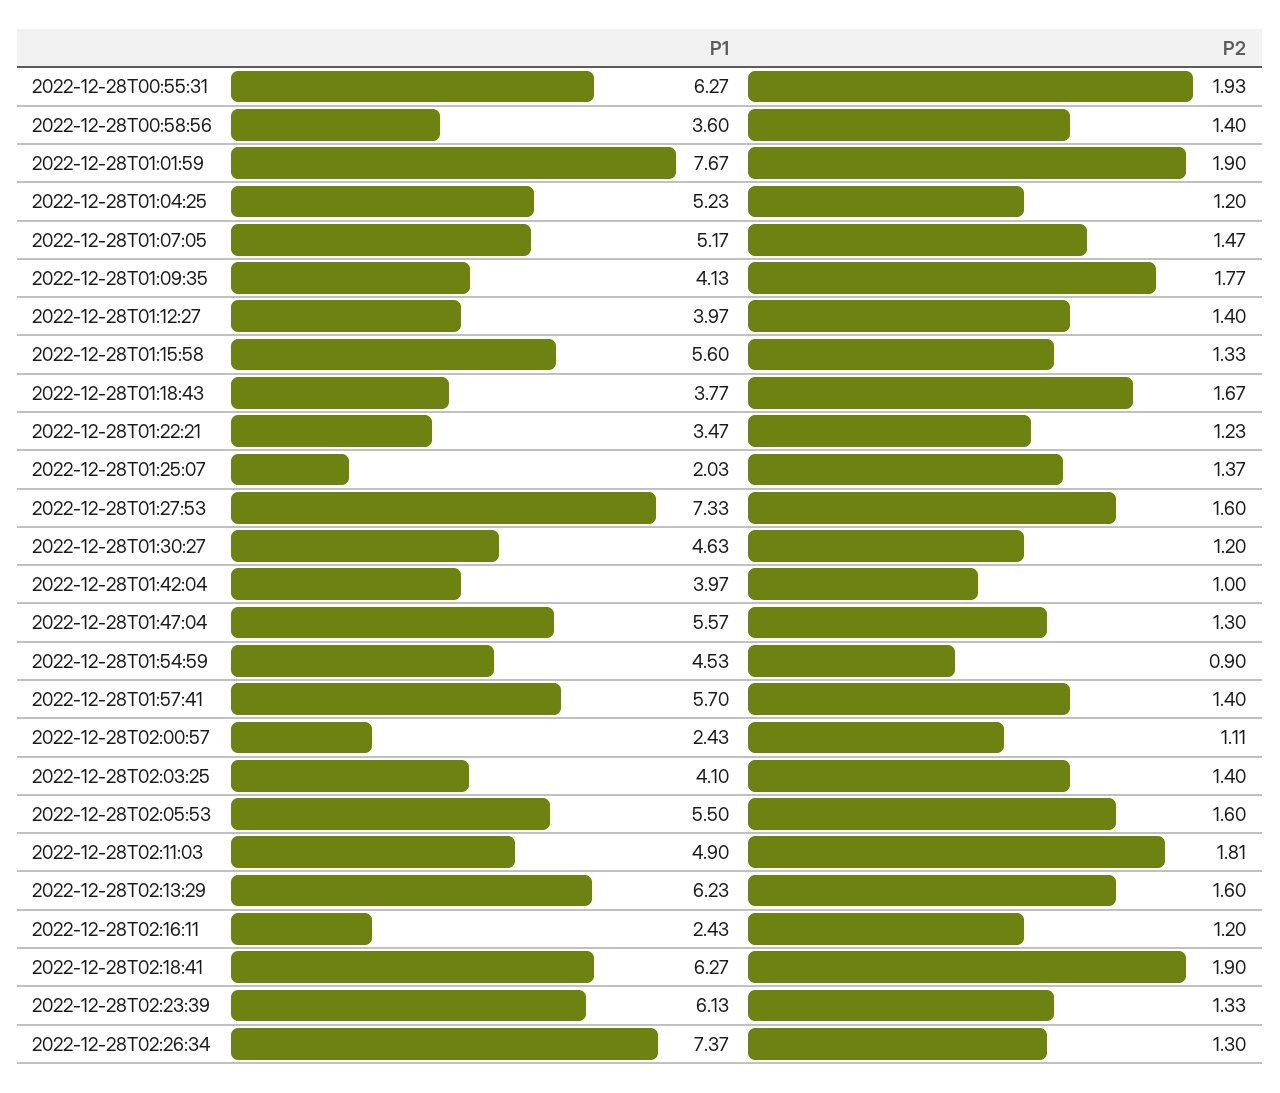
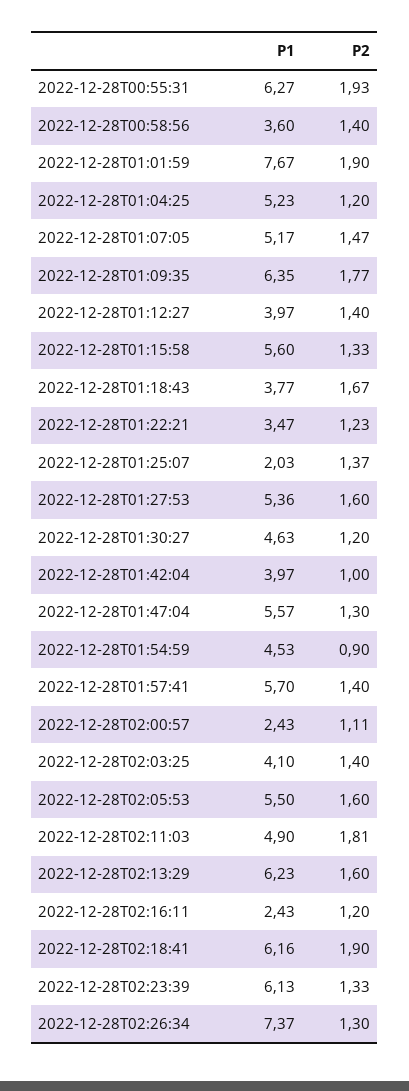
  {
    "P1": {
      "2022-12-28T00:55:31": 6.27,
      "2022-12-28T00:58:56": 3.6,
      "2022-12-28T01:01:59": 7.67,
      "2022-12-28T01:04:25": 5.23,
      "2022-12-28T01:07:05": 5.17,
-     "2022-12-28T01:09:35": 4.13,
+     "2022-12-28T01:09:35": 6.35,
      "2022-12-28T01:12:27": 3.97,
      "2022-12-28T01:15:58": 5.6,
      "2022-12-28T01:18:43": 3.77,
      "2022-12-28T01:22:21": 3.47,
      "2022-12-28T01:25:07": 2.03,
-     "2022-12-28T01:27:53": 7.33,
+     "2022-12-28T01:27:53": 5.36,
      "2022-12-28T01:30:27": 4.63,
      "2022-12-28T01:42:04": 3.97,
      "2022-12-28T01:47:04": 5.57,
      "2022-12-28T01:54:59": 4.53,
      "2022-12-28T01:57:41": 5.7,
      "2022-12-28T02:00:57": 2.43,
      "2022-12-28T02:03:25": 4.1,
      "2022-12-28T02:05:53": 5.5,
      "2022-12-28T02:11:03": 4.9,
      "2022-12-28T02:13:29": 6.23,
      "2022-12-28T02:16:11": 2.43,
-     "2022-12-28T02:18:41": 6.27,
+     "2022-12-28T02:18:41": 6.16,
      "2022-12-28T02:23:39": 6.13,
      "2022-12-28T02:26:34": 7.37
    },
    "P2": {
      "2022-12-28T00:55:31": 1.93,
      "2022-12-28T00:58:56": 1.4,
      "2022-12-28T01:01:59": 1.9,
      "2022-12-28T01:04:25": 1.2,
      "2022-12-28T01:07:05": 1.47,
      "2022-12-28T01:09:35": 1.77,
      "2022-12-28T01:12:27": 1.4,
      "2022-12-28T01:15:58": 1.33,
      "2022-12-28T01:18:43": 1.67,
      "2022-12-28T01:22:21": 1.23,
      "2022-12-28T01:25:07": 1.37,
      "2022-12-28T01:27:53": 1.6,
      "2022-12-28T01:30:27": 1.2,
      "2022-12-28T01:42:04": 1,
      "2022-12-28T01:47:04": 1.3,
      "2022-12-28T01:54:59": 0.9,
      "2022-12-28T01:57:41": 1.4,
      "2022-12-28T02:00:57": 1.11,
      "2022-12-28T02:03:25": 1.4,
      "2022-12-28T02:05:53": 1.6,
      "2022-12-28T02:11:03": 1.81,
      "2022-12-28T02:13:29": 1.6,
      "2022-12-28T02:16:11": 1.2,
      "2022-12-28T02:18:41": 1.9,
      "2022-12-28T02:23:39": 1.33,
      "2022-12-28T02:26:34": 1.3
    }
  }

